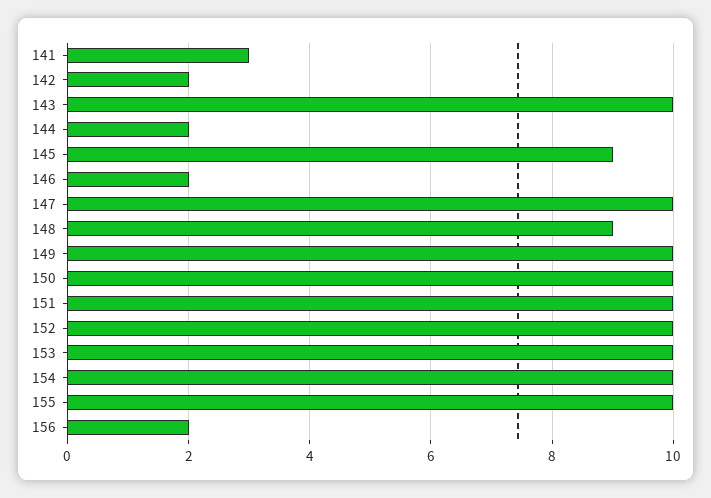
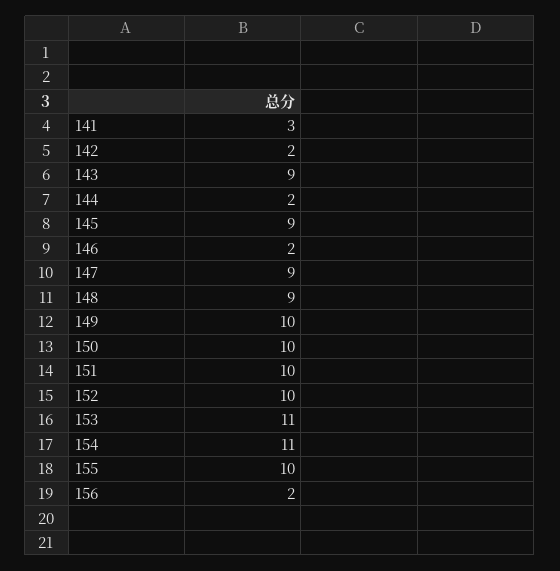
  {
    "141": 3,
    "142": 2,
-   "143": 10,
+   "143": 9,
    "144": 2,
    "145": 9,
    "146": 2,
-   "147": 10,
+   "147": 9,
    "148": 9,
    "149": 10,
    "150": 10,
    "151": 10,
    "152": 10,
-   "153": 10,
+   "153": 11,
-   "154": 10,
+   "154": 11,
    "155": 10,
    "156": 2
  }

